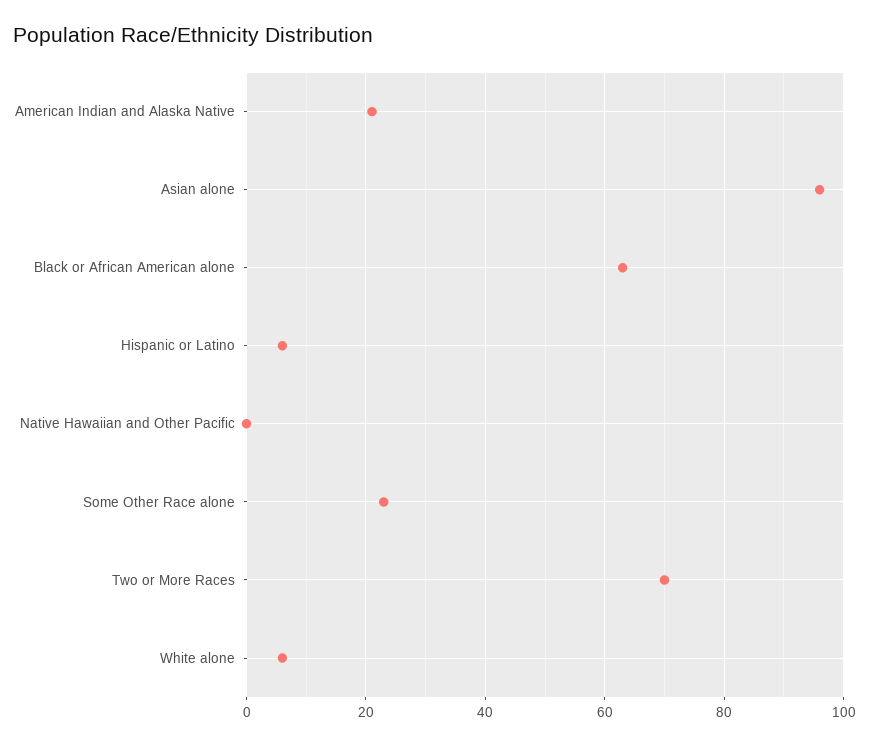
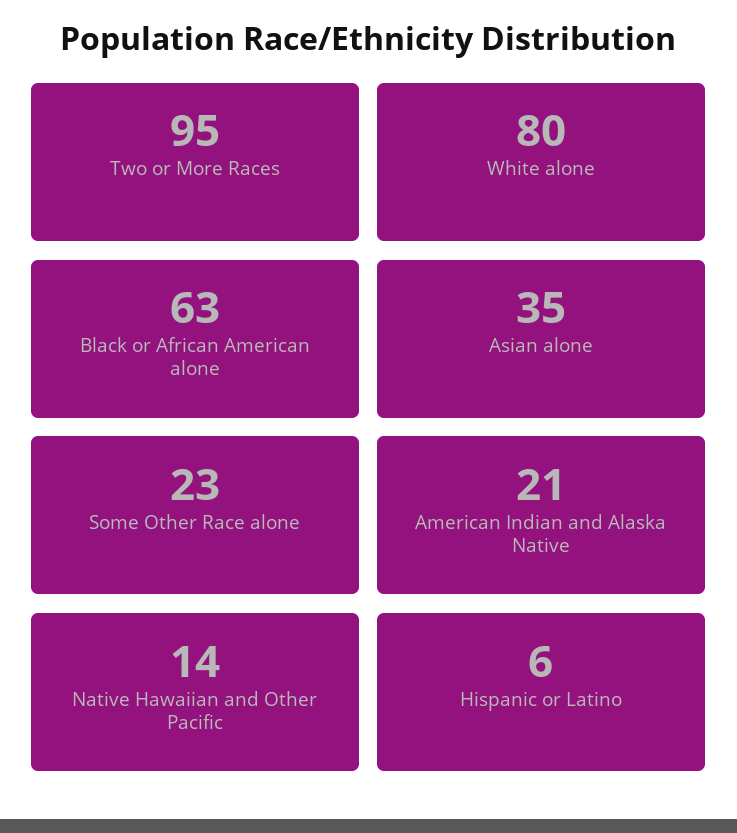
  {
    "American Indian and Alaska Native": 21,
-   "Asian alone": 95,
+   "Asian alone": 35,
    "Black or African American alone": 63,
    "Hispanic or Latino": 6,
-   "Native Hawaiian and Other Pacific": 0,
+   "Native Hawaiian and Other Pacific": 14,
    "Some Other Race alone": 23,
-   "Two or More Races": 70,
+   "Two or More Races": 95,
-   "White alone": 5
+   "White alone": 80
  }

